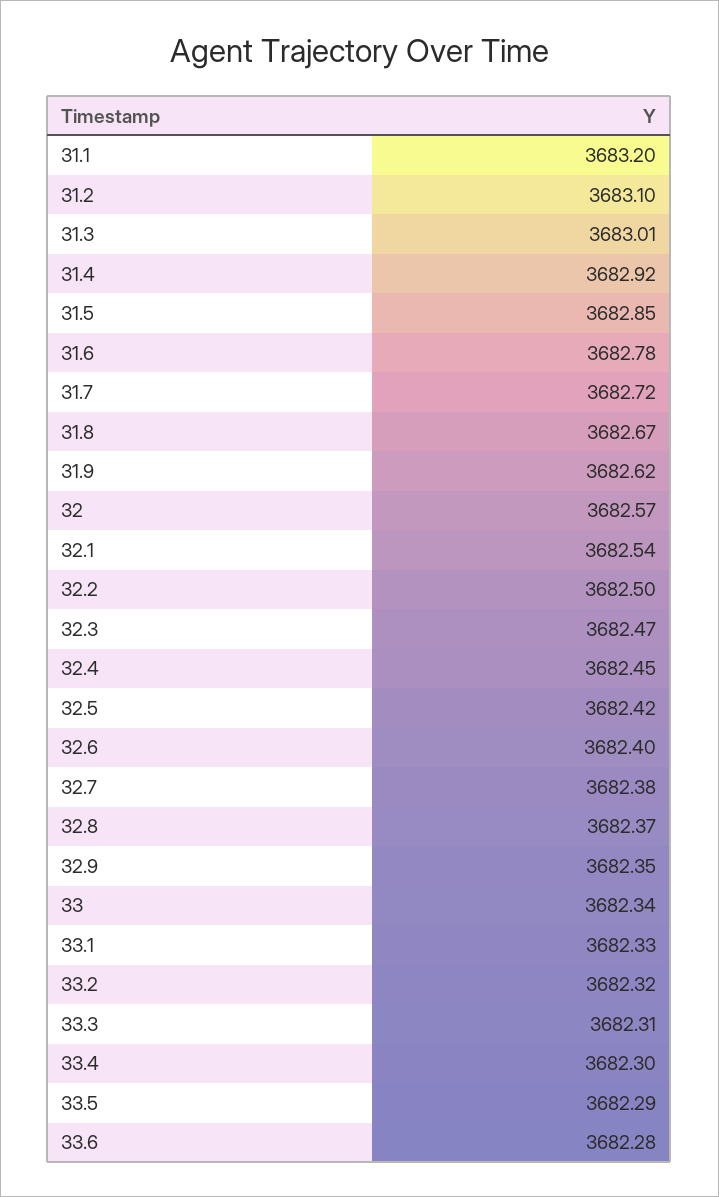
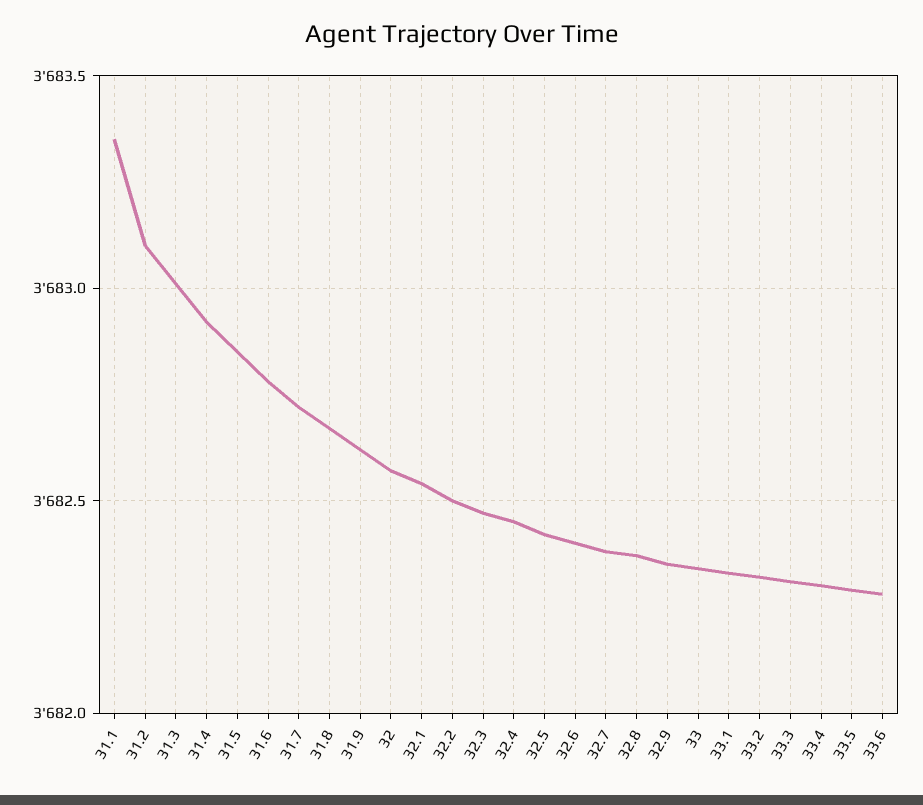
  {
-   "31.1": 3683.2,
+   "31.1": 3683.35,
    "31.2": 3683.1,
    "31.3": 3683.01,
    "31.4": 3682.92,
    "31.5": 3682.85,
    "31.6": 3682.78,
    "31.7": 3682.72,
    "31.8": 3682.67,
    "31.9": 3682.62,
    "32": 3682.57,
    "32.1": 3682.54,
    "32.2": 3682.5,
    "32.3": 3682.47,
    "32.4": 3682.45,
    "32.5": 3682.42,
    "32.6": 3682.4,
    "32.7": 3682.38,
    "32.8": 3682.37,
    "32.9": 3682.35,
    "33": 3682.34,
    "33.1": 3682.33,
    "33.2": 3682.32,
    "33.3": 3682.31,
    "33.4": 3682.3,
    "33.5": 3682.29,
    "33.6": 3682.28
  }

